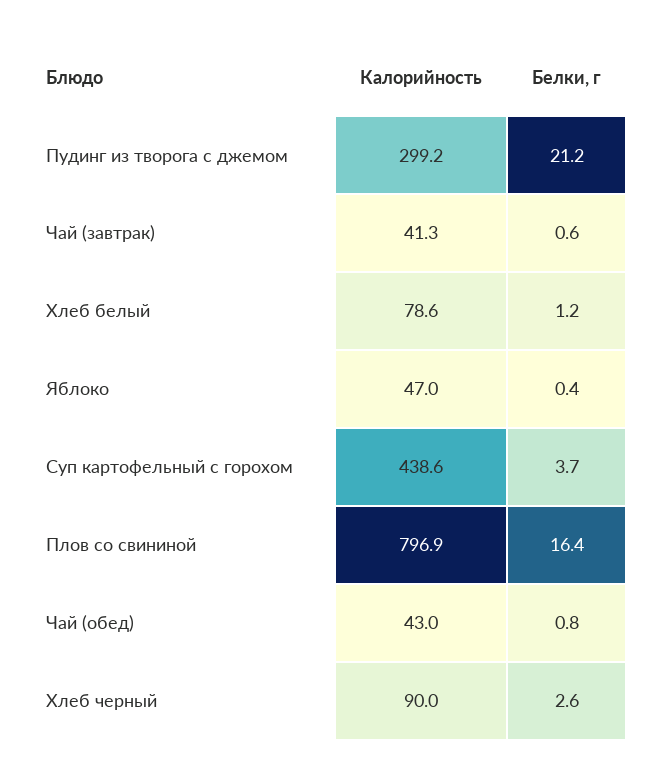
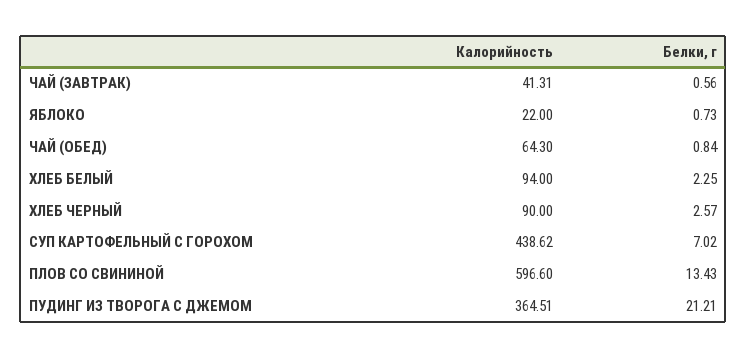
  {
    "Калорийность": {
-     "Пудинг из творога с джемом": 299.2,
+     "Пудинг из творога с джемом": 364.51,
      "Чай (завтрак)": 41.31,
-     "Хлеб белый": 78.6,
+     "Хлеб белый": 94,
-     "Яблоко": 47,
+     "Яблоко": 22,
      "Суп картофельный с горохом": 438.62,
-     "Плов со свининой": 796.9,
+     "Плов со свининой": 596.6,
-     "Чай (обед)": 43,
+     "Чай (обед)": 64.3,
      "Хлеб черный": 90
    },
    "Белки, г": {
      "Пудинг из творога с джемом": 21.21,
      "Чай (завтрак)": 0.56,
-     "Хлеб белый": 1.2,
+     "Хлеб белый": 2.25,
-     "Яблоко": 0.4,
+     "Яблоко": 0.73,
-     "Суп картофельный с горохом": 3.7,
+     "Суп картофельный с горохом": 7.02,
-     "Плов со свининой": 16.4,
+     "Плов со свининой": 13.43,
      "Чай (обед)": 0.84,
      "Хлеб черный": 2.57
    }
  }

